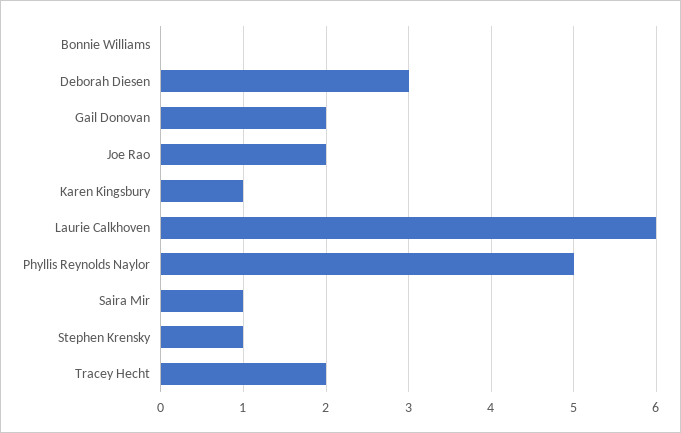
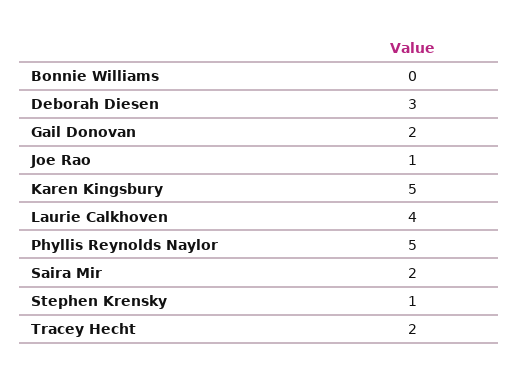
  {
    "Bonnie Williams": 0,
    "Deborah Diesen": 3,
    "Gail Donovan": 2,
-   "Joe Rao": 2,
+   "Joe Rao": 1,
-   "Karen Kingsbury": 1,
+   "Karen Kingsbury": 5,
-   "Laurie Calkhoven": 6,
+   "Laurie Calkhoven": 4,
    "Phyllis Reynolds Naylor": 5,
-   "Saira Mir": 1,
+   "Saira Mir": 2,
    "Stephen Krensky": 1,
    "Tracey Hecht": 2
  }

